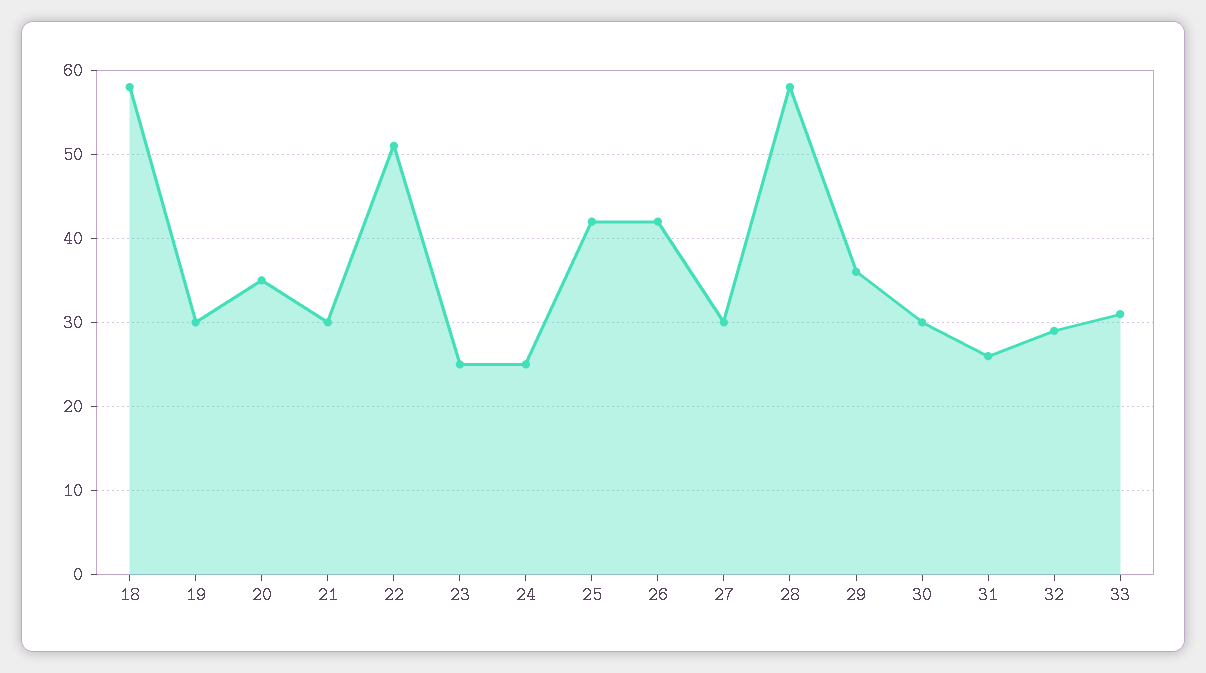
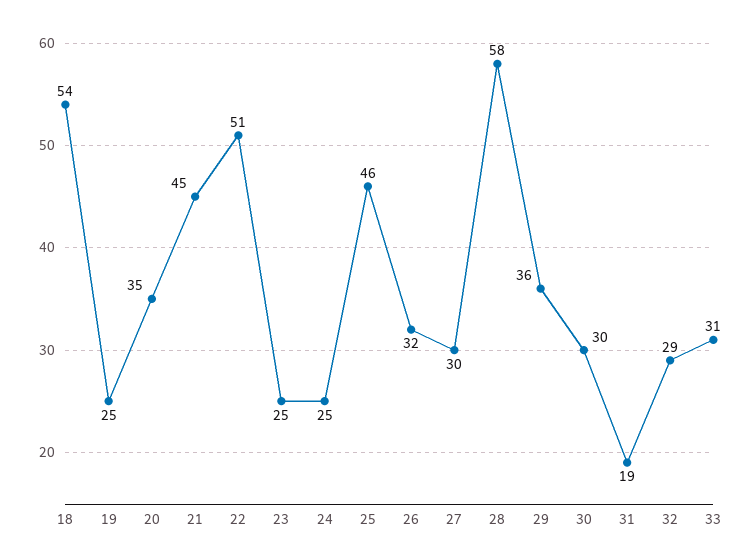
  {
-   "18": 58,
+   "18": 54,
-   "19": 30,
+   "19": 25,
    "20": 35,
-   "21": 30,
+   "21": 45,
    "22": 51,
    "23": 25,
    "24": 25,
-   "25": 42,
+   "25": 46,
-   "26": 42,
+   "26": 32,
    "27": 30,
    "28": 58,
    "29": 36,
    "30": 30,
-   "31": 26,
+   "31": 19,
    "32": 29,
    "33": 31
  }

